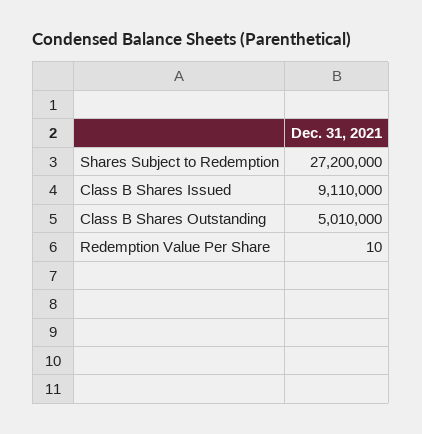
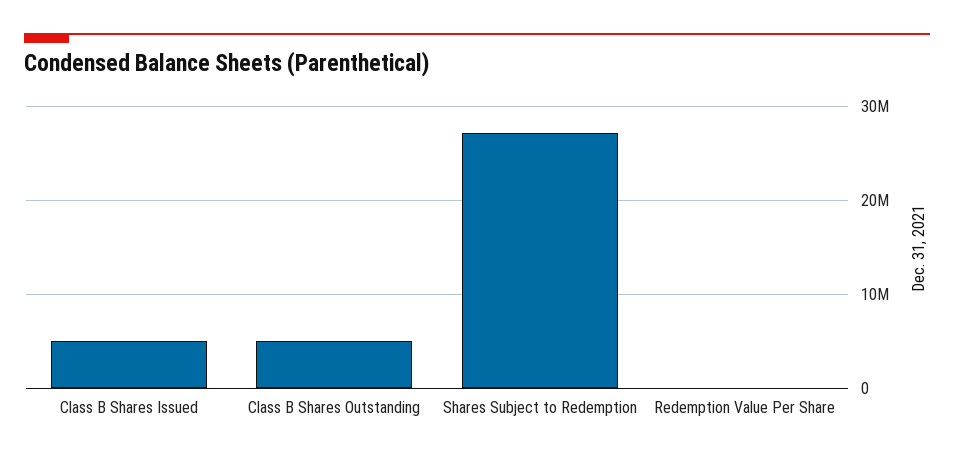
  {
    "Shares Subject to Redemption": 27200000,
-   "Class B Shares Issued": 9110000,
+   "Class B Shares Issued": 5000000,
    "Class B Shares Outstanding": 5010000,
    "Redemption Value Per Share": 10
  }

